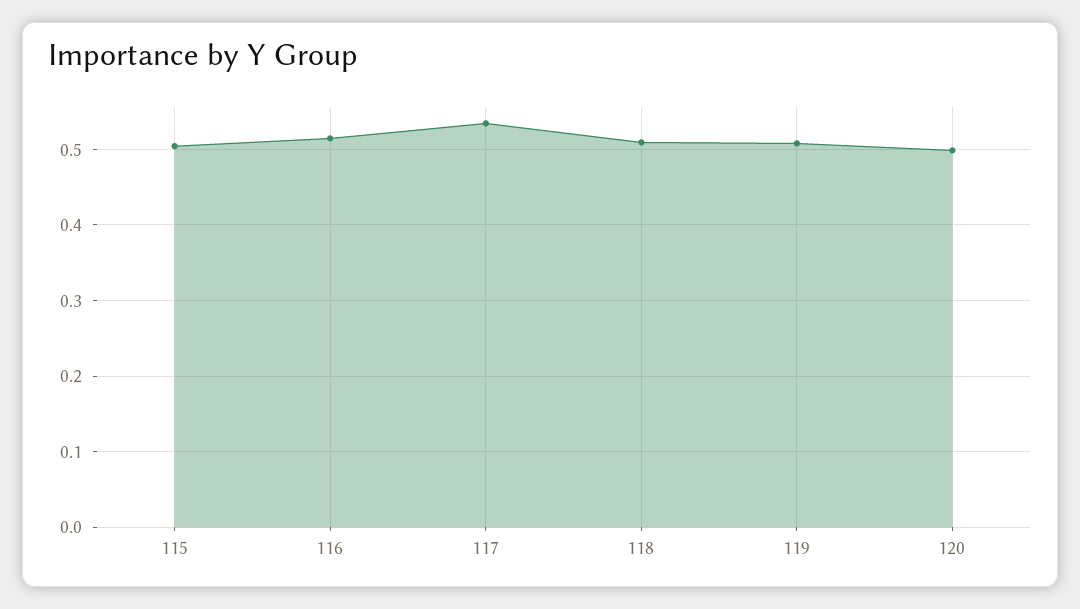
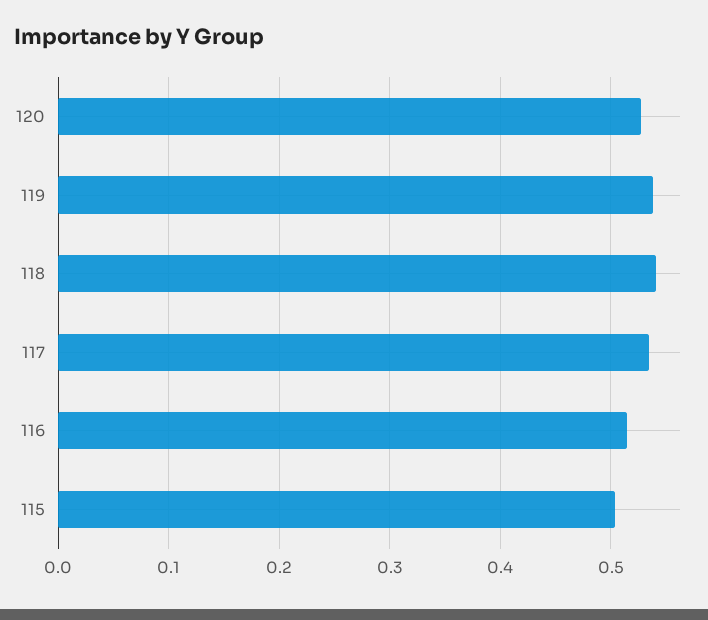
  {
    "115": 0.5,
    "116": 0.51,
    "117": 0.53,
-   "118": 0.51,
+   "118": 0.54,
-   "119": 0.51,
+   "119": 0.54,
-   "120": 0.5
+   "120": 0.53
  }

